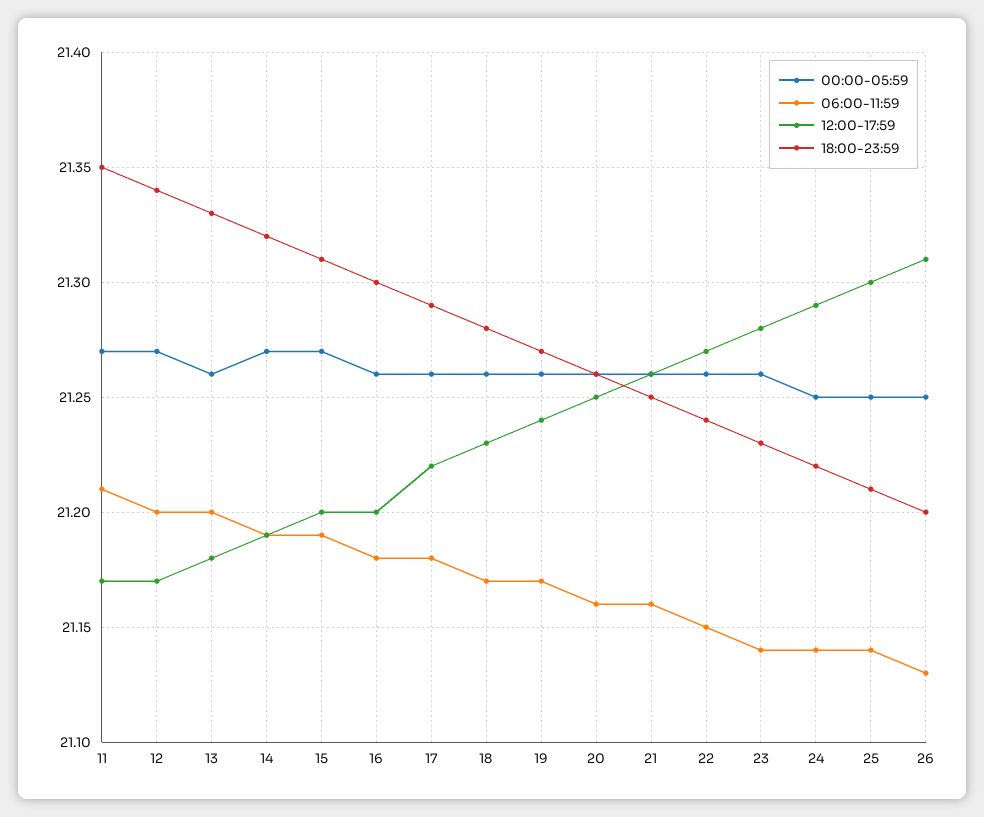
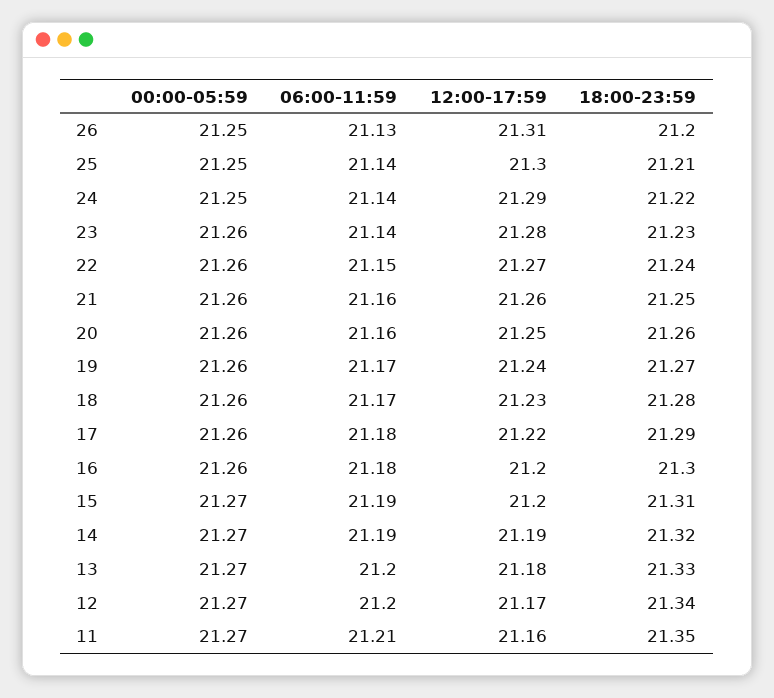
  {
    "00:00-05:59": {
      "11": 21.27,
      "12": 21.27,
-     "13": 21.26,
+     "13": 21.27,
      "14": 21.27,
      "15": 21.27,
      "16": 21.26,
      "17": 21.26,
      "18": 21.26,
      "19": 21.26,
      "20": 21.26,
      "21": 21.26,
      "22": 21.26,
      "23": 21.26,
      "24": 21.25,
      "25": 21.25,
      "26": 21.25
    },
    "06:00-11:59": {
      "11": 21.21,
      "12": 21.2,
      "13": 21.2,
      "14": 21.19,
      "15": 21.19,
      "16": 21.18,
      "17": 21.18,
      "18": 21.17,
      "19": 21.17,
      "20": 21.16,
      "21": 21.16,
      "22": 21.15,
      "23": 21.14,
      "24": 21.14,
      "25": 21.14,
      "26": 21.13
    },
    "12:00-17:59": {
-     "11": 21.17,
+     "11": 21.16,
      "12": 21.17,
      "13": 21.18,
      "14": 21.19,
      "15": 21.2,
      "16": 21.2,
      "17": 21.22,
      "18": 21.23,
      "19": 21.24,
      "20": 21.25,
      "21": 21.26,
      "22": 21.27,
      "23": 21.28,
      "24": 21.29,
      "25": 21.3,
      "26": 21.31
    },
    "18:00-23:59": {
      "11": 21.35,
      "12": 21.34,
      "13": 21.33,
      "14": 21.32,
      "15": 21.31,
      "16": 21.3,
      "17": 21.29,
      "18": 21.28,
      "19": 21.27,
      "20": 21.26,
      "21": 21.25,
      "22": 21.24,
      "23": 21.23,
      "24": 21.22,
      "25": 21.21,
      "26": 21.2
    }
  }

